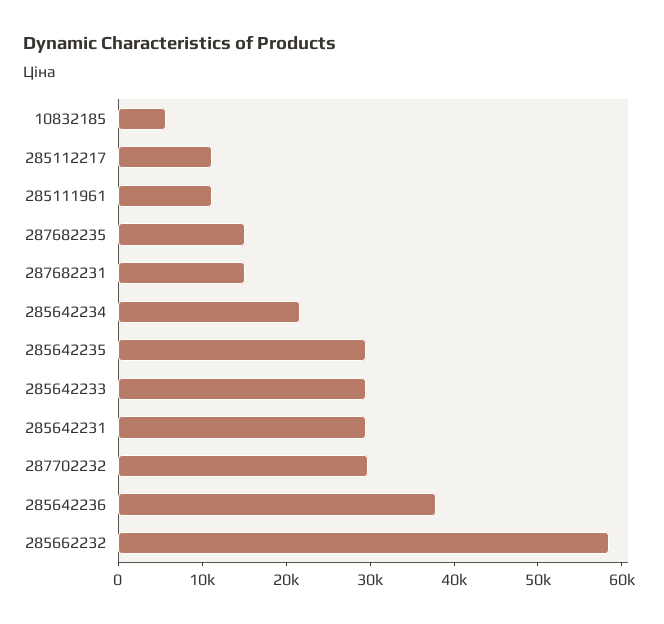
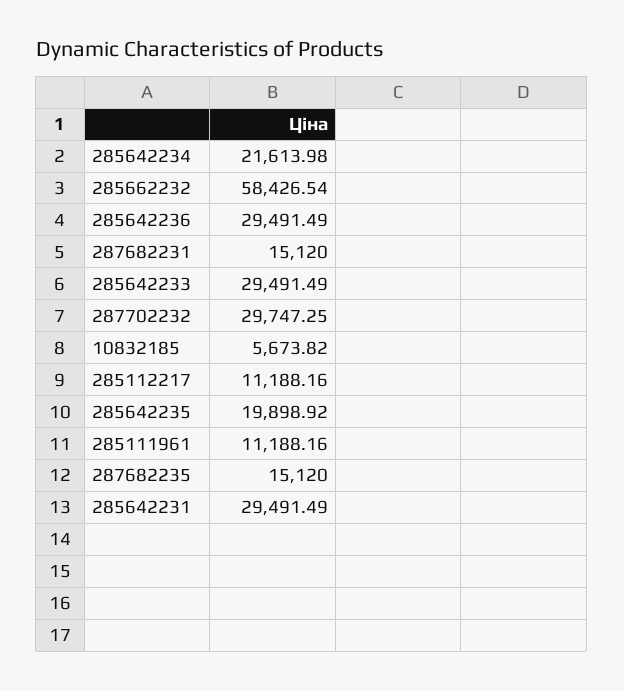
  {
    "10832185": 5673.82,
    "285112217": 11188.16,
    "285111961": 11188.16,
    "287682235": 15120,
    "287682231": 15120,
    "285642234": 21613.98,
-   "285642235": 30000,
+   "285642235": 19898.92,
    "285642233": 29491.49,
    "285642231": 29491.49,
    "287702232": 29747.25,
-   "285642236": 38000,
+   "285642236": 29491.49,
    "285662232": 58426.54
  }

